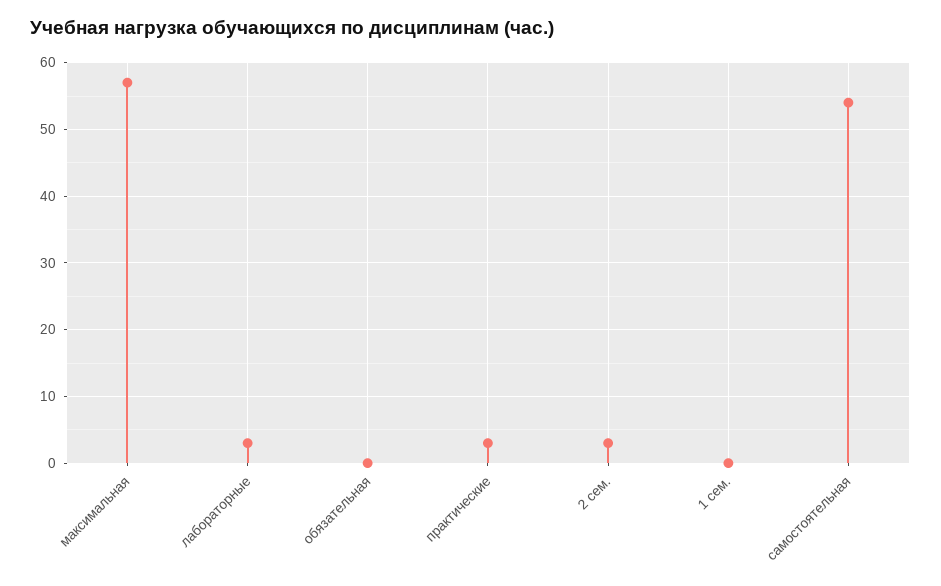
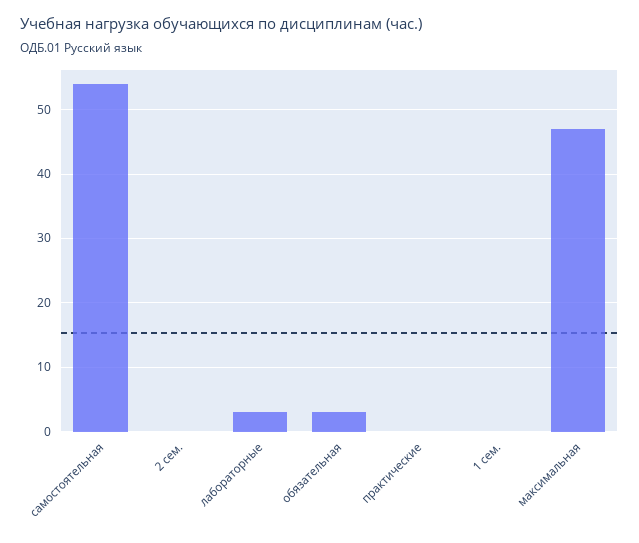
  {
-   "максимальная": 57,
+   "максимальная": 47,
    "лабораторные": 3,
-   "обязательная": 0,
+   "обязательная": 3,
-   "практические": 3,
+   "практические": 0,
-   "2 сем.": 3,
+   "2 сем.": 0,
    "1 сем.": 0,
    "самостоятельная": 54
  }

